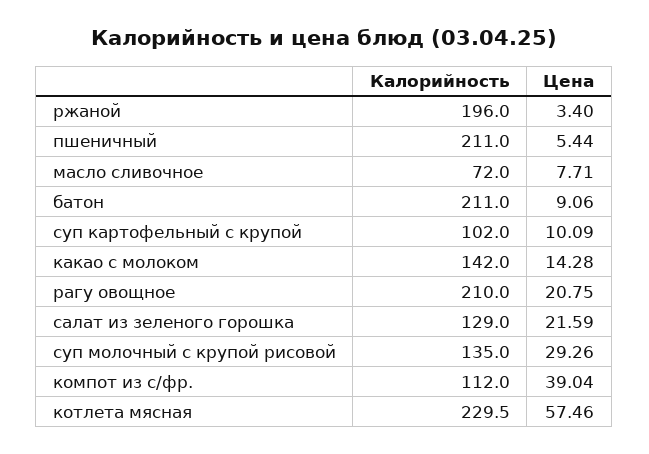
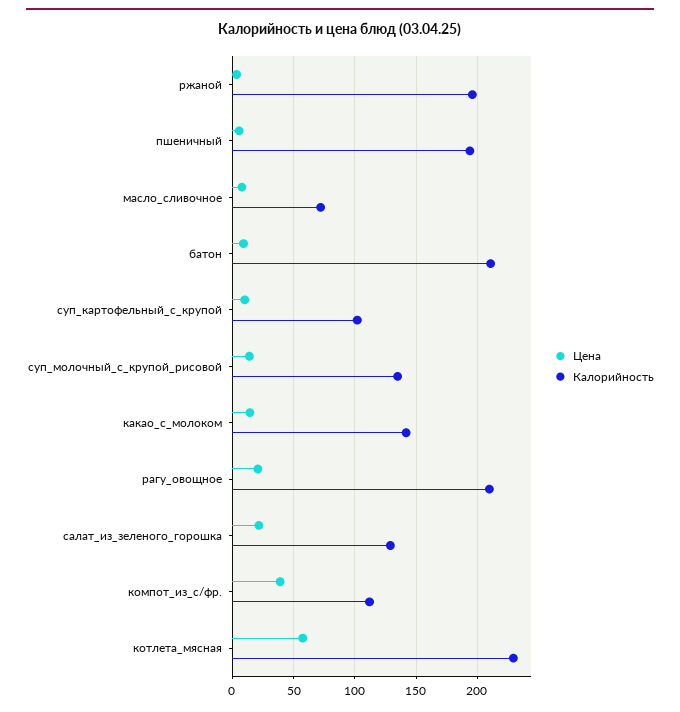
  {
    "Калорийность": {
      "ржаной": 196,
-     "пшеничный": 211,
+     "пшеничный": 195,
      "масло сливочное": 72,
      "батон": 211,
      "суп картофельный с крупой": 102,
      "какао с молоком": 142,
      "рагу овощное": 210,
      "салат из зеленого горошка": 129,
      "суп молочный с крупой рисовой": 135,
      "компот из с/фр.": 112,
      "котлета мясная": 229.5
    },
    "Цена": {
      "ржаной": 3.4,
      "пшеничный": 5.44,
      "масло сливочное": 7.71,
      "батон": 9.06,
      "суп картофельный с крупой": 10.09,
      "какао с молоком": 14.28,
      "рагу овощное": 20.75,
      "салат из зеленого горошка": 21.59,
-     "суп молочный с крупой рисовой": 29.26,
+     "суп молочный с крупой рисовой": 15,
      "компот из с/фр.": 39.04,
      "котлета мясная": 57.46
    }
  }

